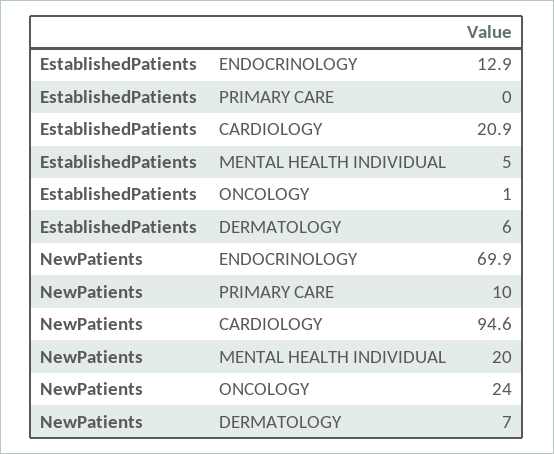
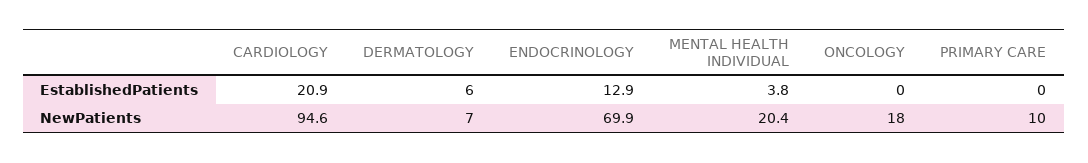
  {
    "EstablishedPatients": {
      "ENDOCRINOLOGY": 12.9,
      "PRIMARY CARE": 0,
      "CARDIOLOGY": 20.9,
-     "MENTAL HEALTH INDIVIDUAL": 5,
+     "MENTAL HEALTH INDIVIDUAL": 3.8,
-     "ONCOLOGY": 1,
+     "ONCOLOGY": 0,
      "DERMATOLOGY": 6
    },
    "NewPatients": {
      "ENDOCRINOLOGY": 69.9,
      "PRIMARY CARE": 10,
      "CARDIOLOGY": 94.6,
-     "MENTAL HEALTH INDIVIDUAL": 20,
+     "MENTAL HEALTH INDIVIDUAL": 20.4,
-     "ONCOLOGY": 24,
+     "ONCOLOGY": 18,
      "DERMATOLOGY": 7
    }
  }

